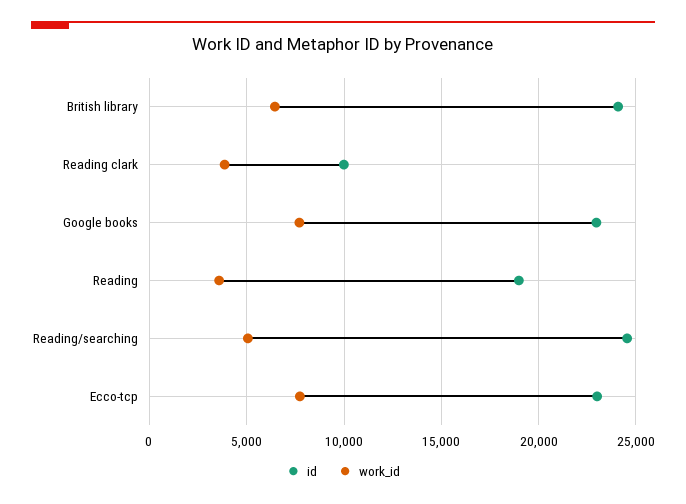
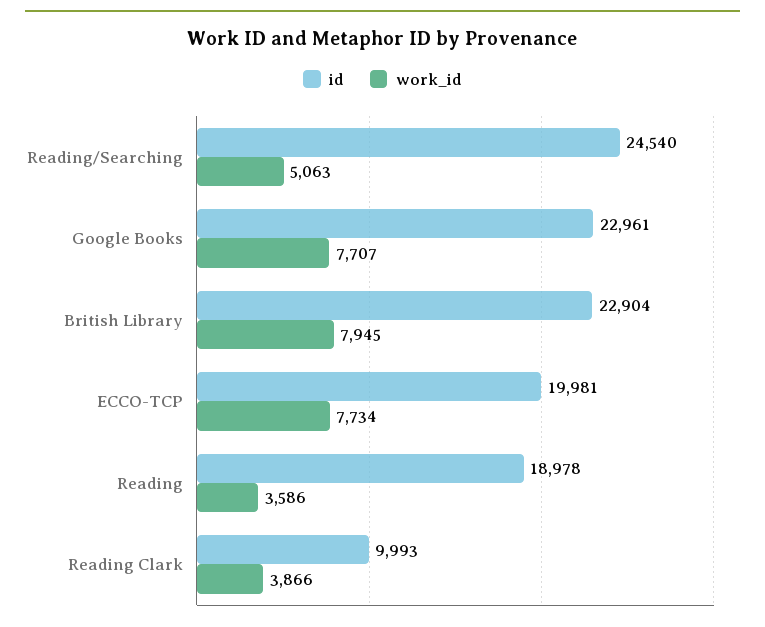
  {
    "id": {
-     "British library": 24000,
+     "British library": 22904,
      "Reading clark": 9993,
      "Google books": 22961,
      "Reading": 18978,
      "Reading/searching": 24540,
-     "Ecco-tcp": 23000
+     "Ecco-tcp": 19981
    },
    "work_id": {
-     "British library": 6500,
+     "British library": 7945,
      "Reading clark": 3866,
      "Google books": 7707,
      "Reading": 3586,
      "Reading/searching": 5063,
      "Ecco-tcp": 7734
    }
  }

